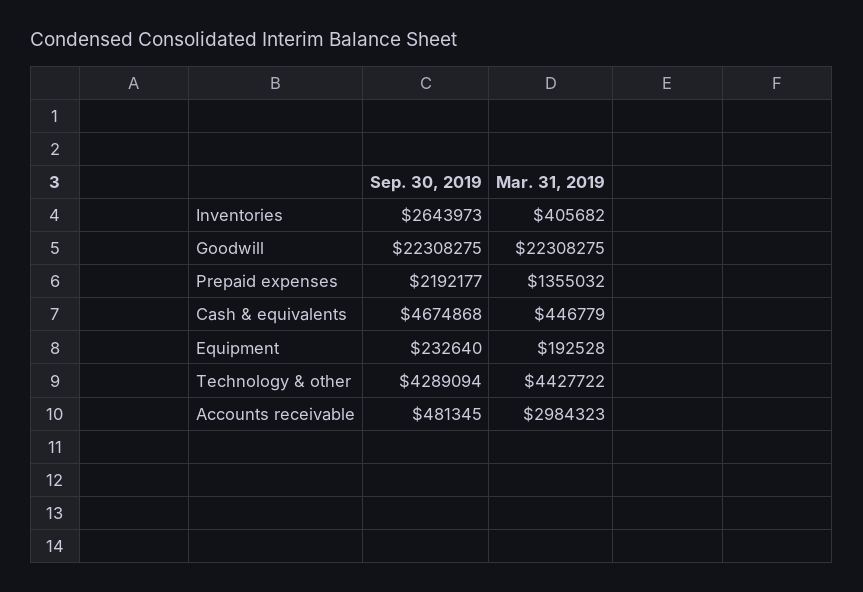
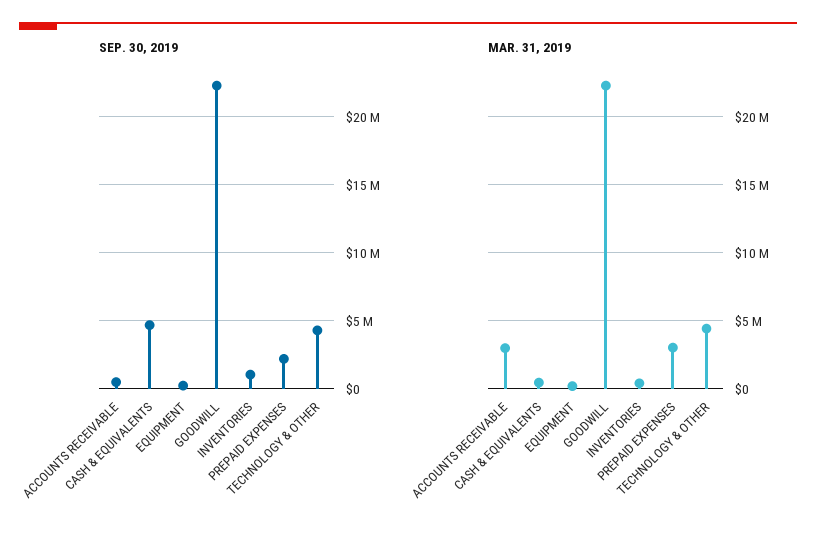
  {
    "Sep. 30, 2019": {
-     "Inventories": 2643973,
+     "Inventories": 1000000,
      "Goodwill": 22308275,
      "Prepaid expenses": 2192177,
      "Cash & equivalents": 4674868,
      "Equipment": 232640,
      "Technology & other": 4289094,
      "Accounts receivable": 481345
    },
    "Mar. 31, 2019": {
      "Inventories": 405682,
      "Goodwill": 22308275,
-     "Prepaid expenses": 1355032,
+     "Prepaid expenses": 3000000,
      "Cash & equivalents": 446779,
      "Equipment": 192528,
      "Technology & other": 4427722,
      "Accounts receivable": 2984323
    }
  }

